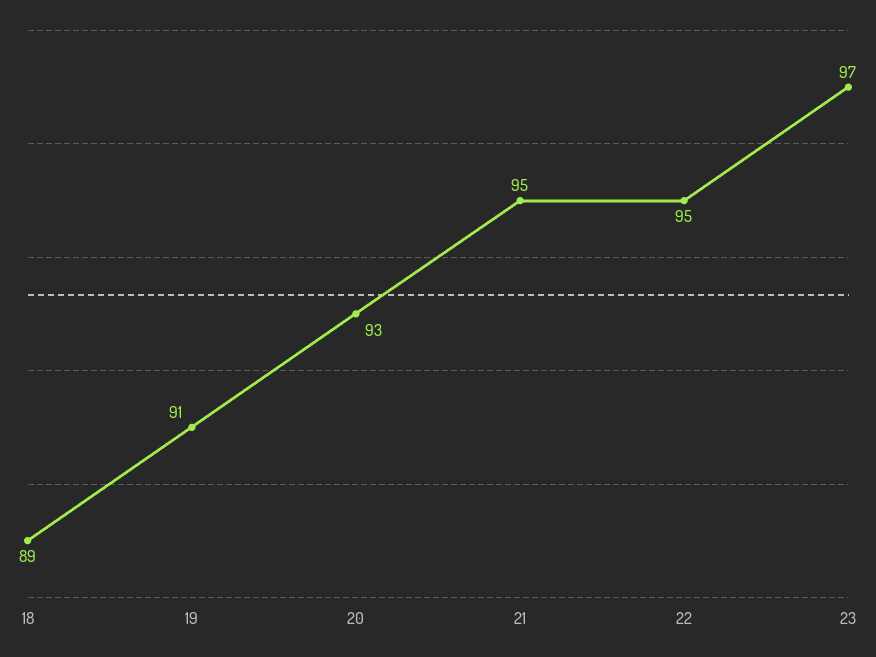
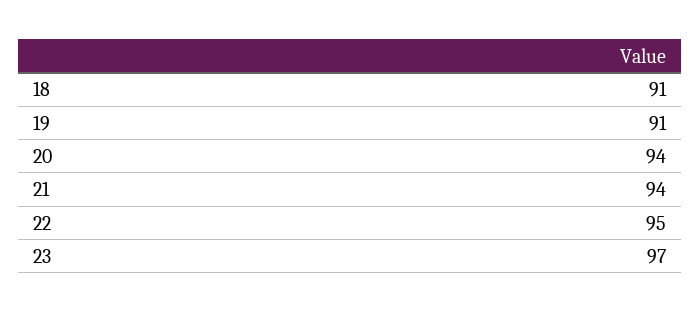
  {
-   "18": 89,
+   "18": 91,
    "19": 91,
-   "20": 93,
+   "20": 94,
-   "21": 95,
+   "21": 94,
    "22": 95,
    "23": 97
  }

